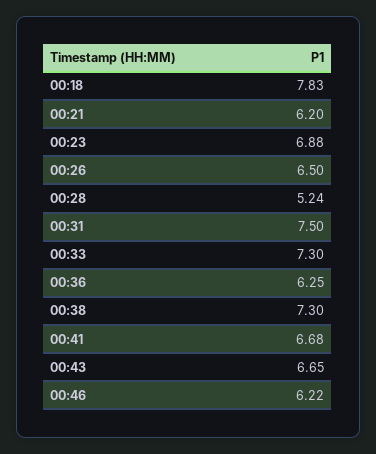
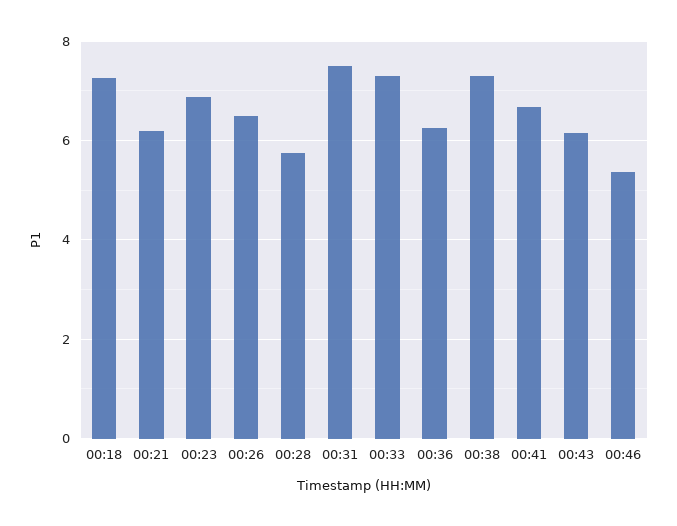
  {
-   "00:18": 7.83,
+   "00:18": 7.2,
    "00:21": 6.2,
    "00:23": 6.88,
    "00:26": 6.5,
-   "00:28": 5.24,
+   "00:28": 5.8,
    "00:31": 7.5,
    "00:33": 7.3,
    "00:36": 6.25,
    "00:38": 7.3,
    "00:41": 6.68,
-   "00:43": 6.65,
+   "00:43": 6.2,
-   "00:46": 6.22
+   "00:46": 5.4
  }

